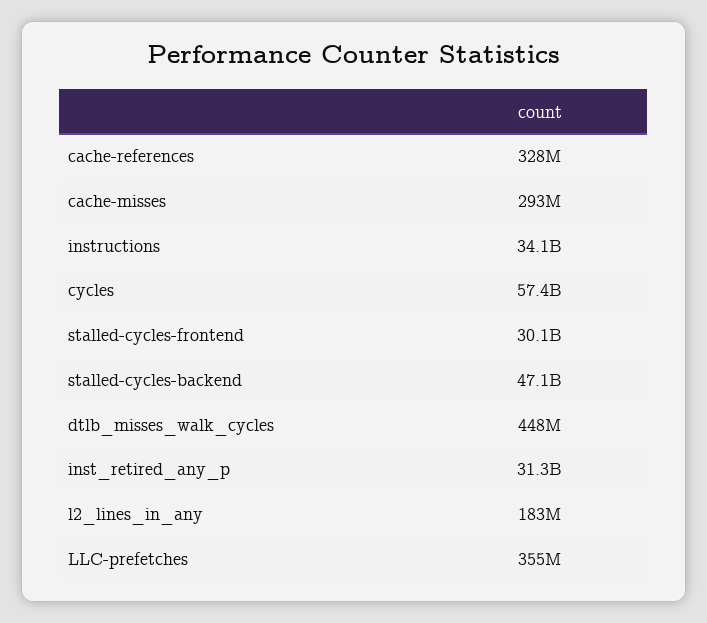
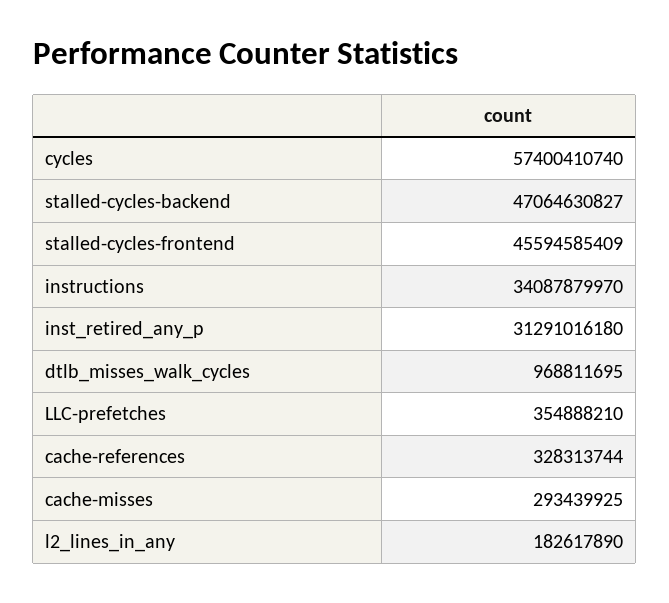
  {
    "cache-references": 328313744,
    "cache-misses": 293439925,
    "instructions": 34087879970,
    "cycles": 57400410740,
-   "stalled-cycles-frontend": 30100000000,
+   "stalled-cycles-frontend": 45594585409,
    "stalled-cycles-backend": 47064630827,
-   "dtlb_misses_walk_cycles": 448000000,
+   "dtlb_misses_walk_cycles": 968811695,
    "inst_retired_any_p": 31291016180,
    "l2_lines_in_any": 182617890,
    "LLC-prefetches": 354888210
  }

